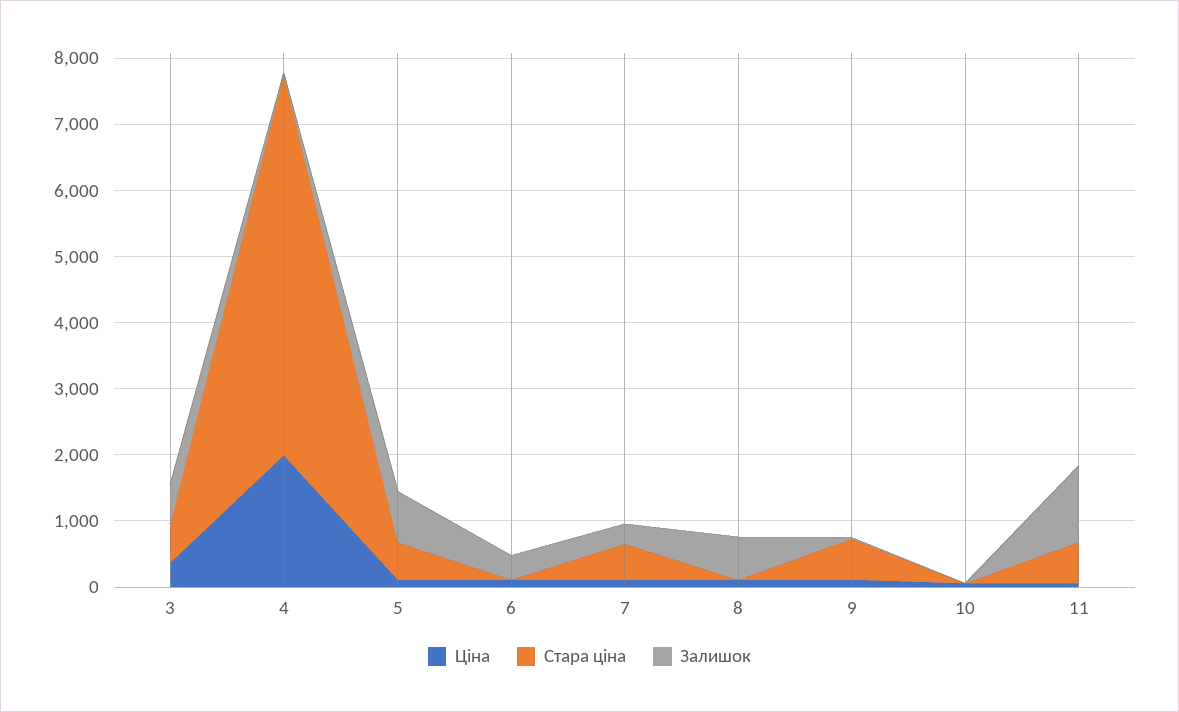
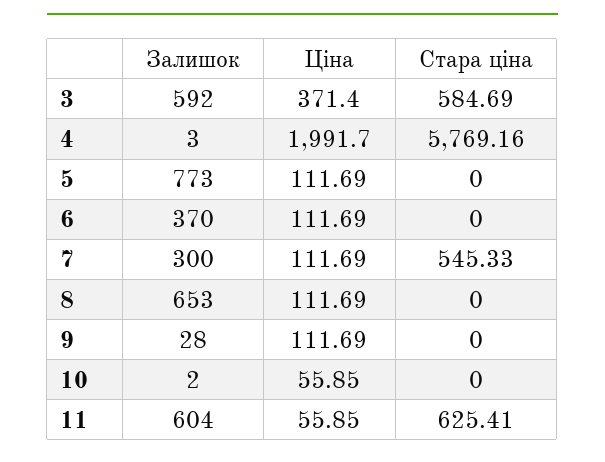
  {
    "Ціна": {
      "3": 371.4,
      "4": 1991.7,
      "5": 111.69,
      "6": 111.69,
      "7": 111.69,
      "8": 111.69,
      "9": 111.69,
      "10": 55.85,
      "11": 55.85
    },
    "Стара ціна": {
      "3": 584.69,
      "4": 5769.16,
-     "5": 600,
+     "5": 0,
      "6": 0,
      "7": 545.33,
      "8": 0,
-     "9": 600,
+     "9": 0,
      "10": 0,
      "11": 625.41
    },
    "Залишок": {
      "3": 592,
      "4": 3,
      "5": 773,
      "6": 370,
      "7": 300,
      "8": 653,
      "9": 28,
      "10": 2,
-     "11": 1200
+     "11": 604
    }
  }

